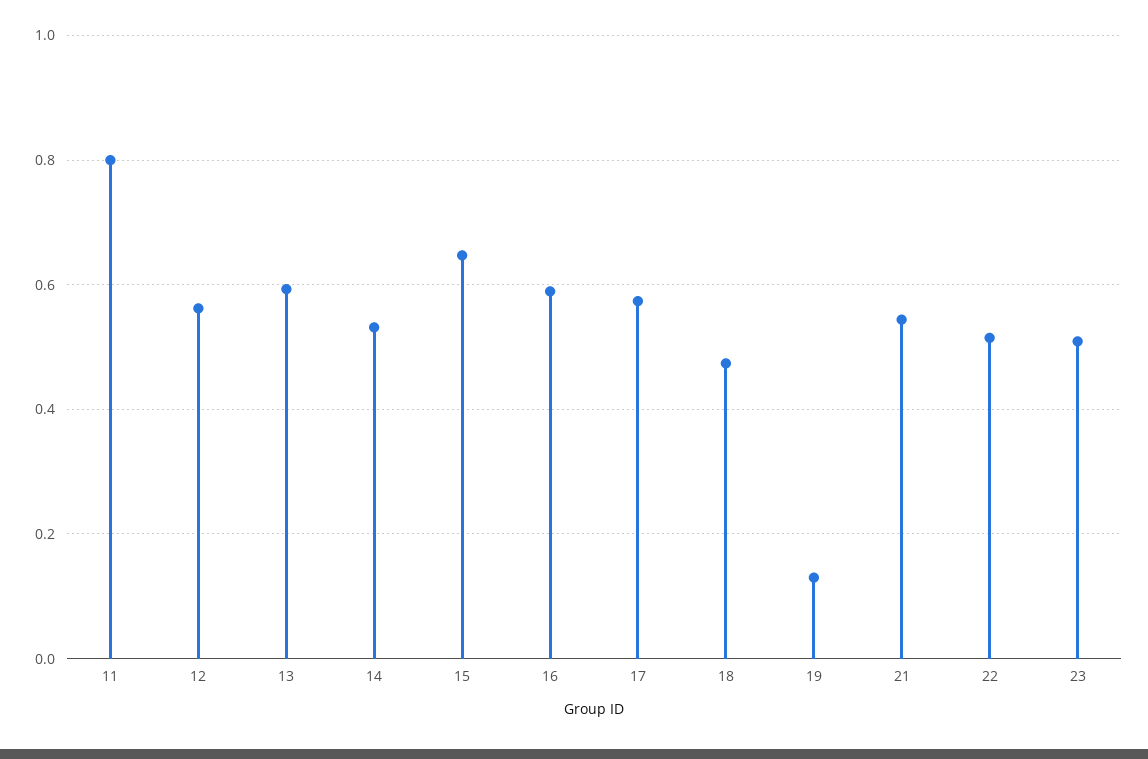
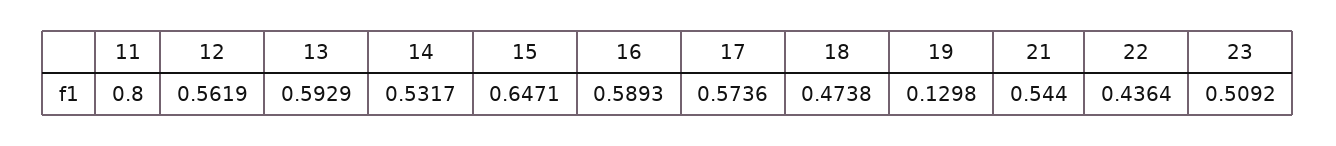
  {
    "11": 0.8,
    "12": 0.5619,
    "13": 0.5929,
    "14": 0.5317,
    "15": 0.6471,
    "16": 0.5893,
    "17": 0.5736,
    "18": 0.4738,
    "19": 0.1298,
    "21": 0.544,
-   "22": 0.52,
+   "22": 0.4364,
    "23": 0.5092
  }

